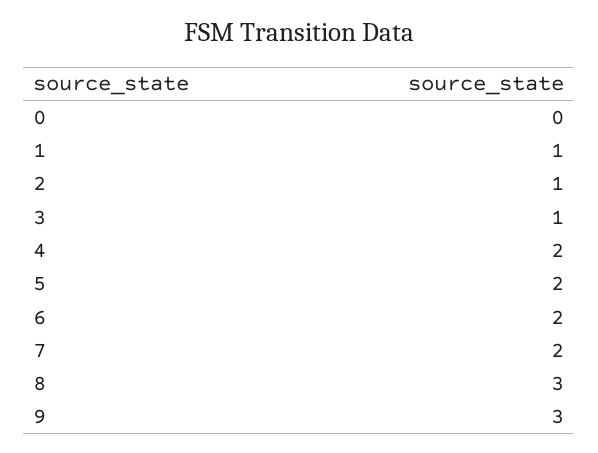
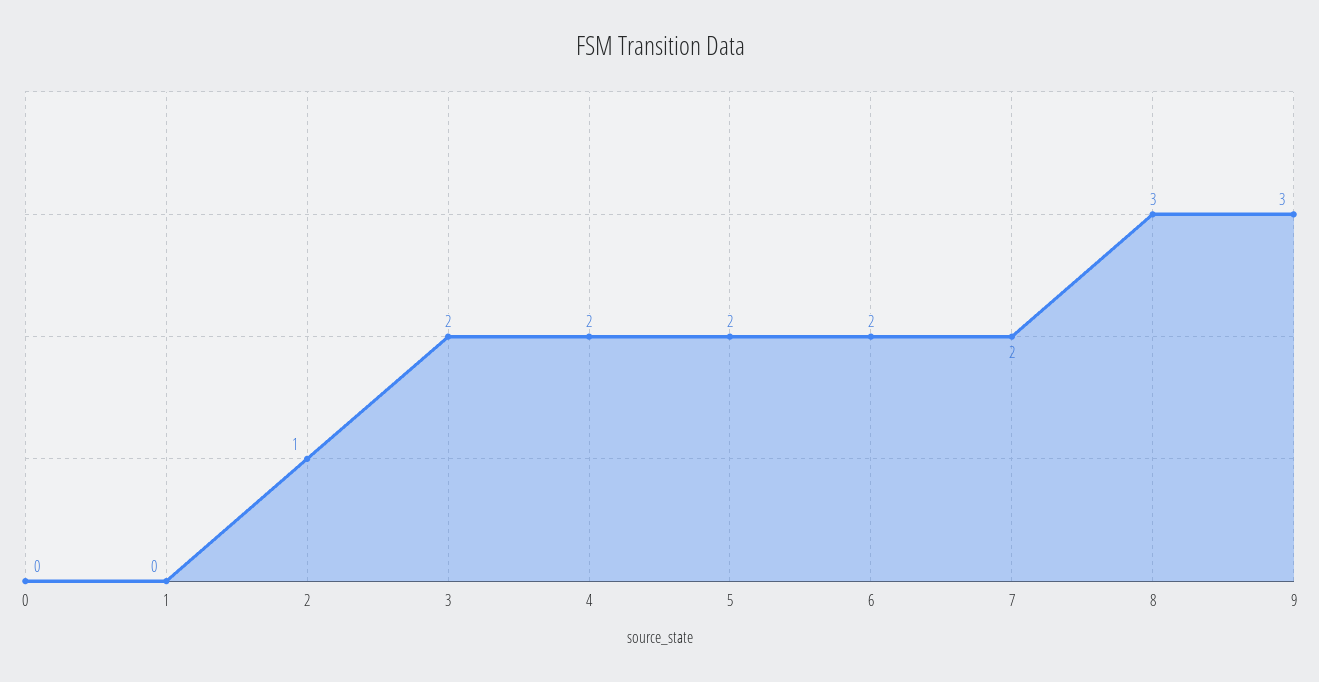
  {
    "0": 0,
-   "1": 1,
+   "1": 0,
    "2": 1,
-   "3": 1,
+   "3": 2,
    "4": 2,
    "5": 2,
    "6": 2,
    "7": 2,
    "8": 3,
    "9": 3
  }

